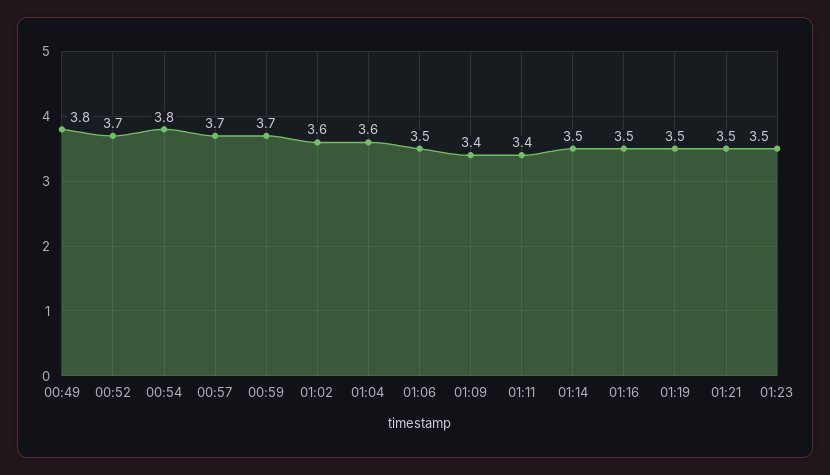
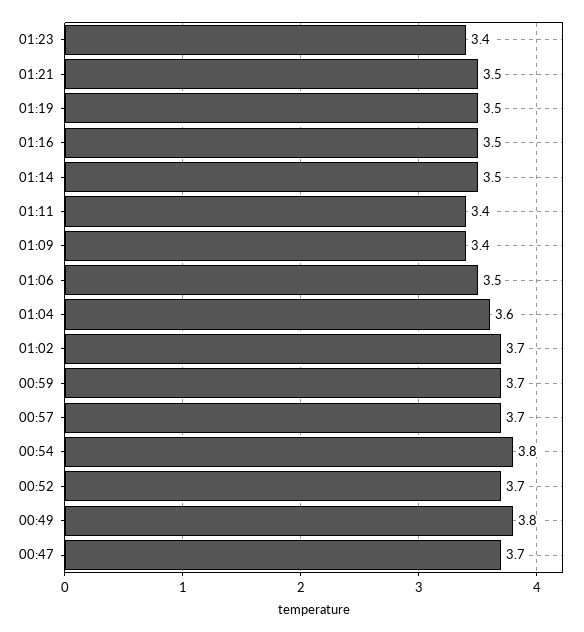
  {
    "00:49": 3.8,
    "00:52": 3.7,
    "00:54": 3.8,
    "00:57": 3.7,
    "00:59": 3.7,
-   "01:02": 3.6,
+   "01:02": 3.7,
    "01:04": 3.6,
    "01:06": 3.5,
    "01:09": 3.4,
    "01:11": 3.4,
    "01:14": 3.5,
    "01:16": 3.5,
    "01:19": 3.5,
    "01:21": 3.5,
-   "01:23": 3.5
+   "01:23": 3.4,
+   "00:47": 3.7
  }

